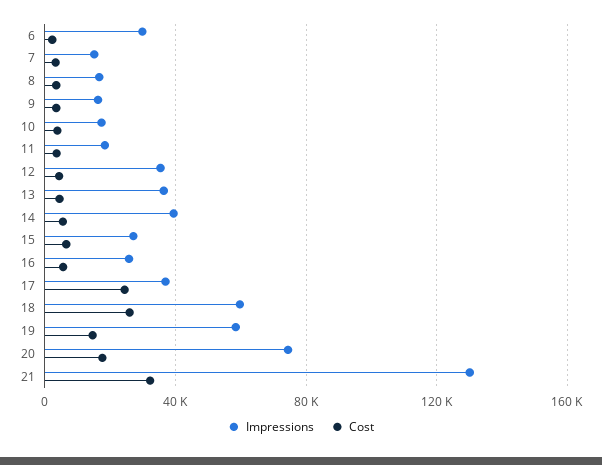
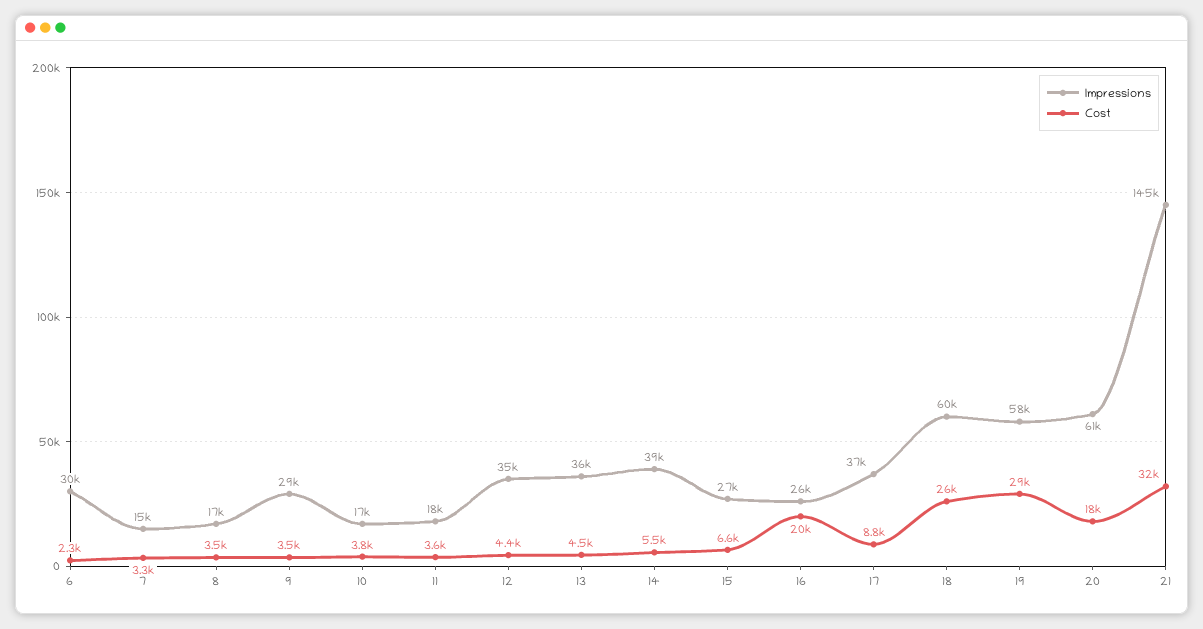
  {
    "Impressions": {
      "6": 30000,
      "7": 15000,
      "8": 17000,
-     "9": 15000,
+     "9": 29000,
      "10": 17000,
      "11": 18000,
      "12": 35000,
      "13": 36000,
      "14": 39000,
      "15": 27000,
      "16": 26000,
      "17": 37000,
      "18": 60000,
      "19": 58000,
-     "20": 75000,
+     "20": 61000,
-     "21": 130000
+     "21": 145000
    },
    "Cost": {
      "6": 2300,
      "7": 3300,
      "8": 3500,
      "9": 3500,
      "10": 3800,
      "11": 3600,
      "12": 4400,
      "13": 4500,
      "14": 5500,
      "15": 6600,
-     "16": 5000,
+     "16": 20000,
-     "17": 25000,
+     "17": 8800,
      "18": 26000,
-     "19": 15000,
+     "19": 29000,
      "20": 18000,
      "21": 32000
    }
  }

